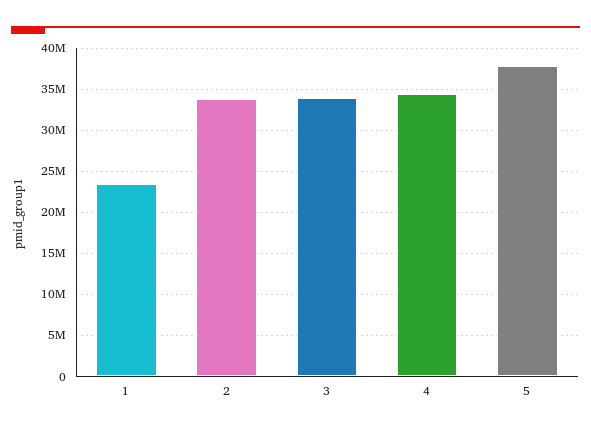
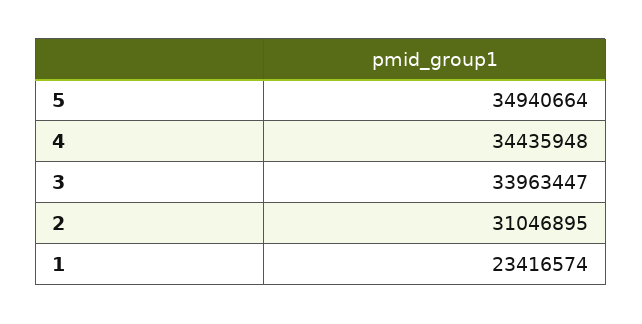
  {
    "1": 23416574,
-   "2": 34000000,
+   "2": 31046895,
    "3": 33963447,
    "4": 34435948,
-   "5": 38000000
+   "5": 34940664
  }

